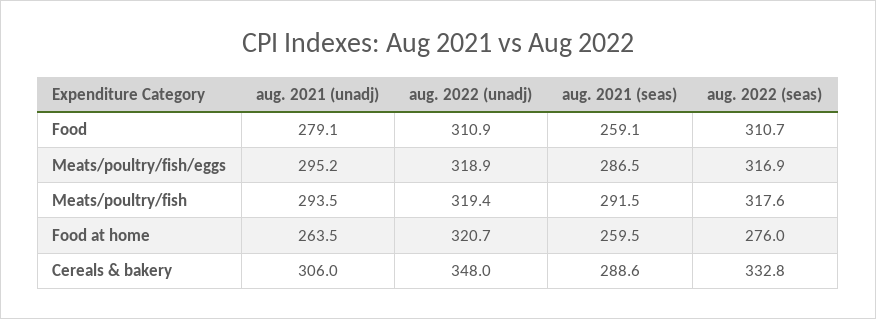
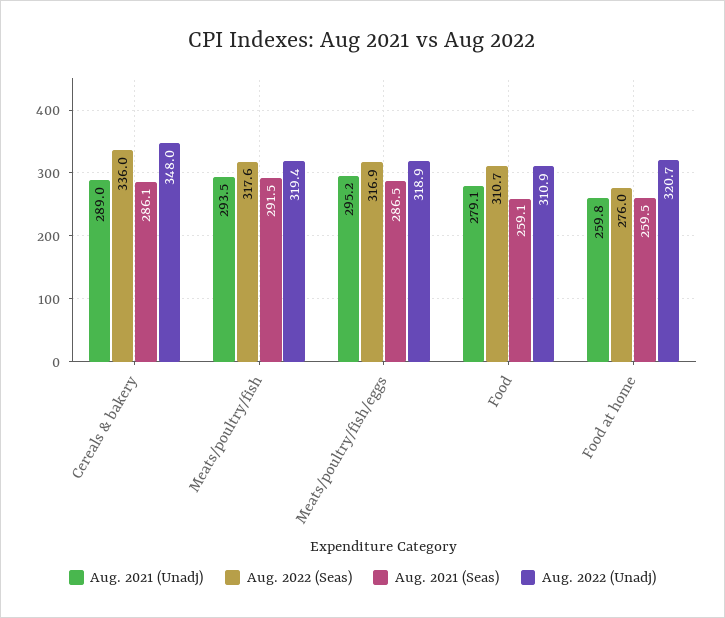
  {
    "aug. 2021 (unadj)": {
      "Food": 279.1,
      "Meats/poultry/fish/eggs": 295.2,
      "Meats/poultry/fish": 293.5,
-     "Food at home": 263.5,
+     "Food at home": 259.8,
-     "Cereals & bakery": 306
+     "Cereals & bakery": 289
    },
    "aug. 2022 (unadj)": {
      "Food": 310.9,
      "Meats/poultry/fish/eggs": 318.9,
      "Meats/poultry/fish": 319.4,
      "Food at home": 320.7,
      "Cereals & bakery": 348
    },
    "aug. 2021 (seas)": {
      "Food": 259.1,
      "Meats/poultry/fish/eggs": 286.5,
      "Meats/poultry/fish": 291.5,
      "Food at home": 259.5,
-     "Cereals & bakery": 288.6
+     "Cereals & bakery": 286.1
    },
    "aug. 2022 (seas)": {
      "Food": 310.7,
      "Meats/poultry/fish/eggs": 316.9,
      "Meats/poultry/fish": 317.6,
      "Food at home": 276,
-     "Cereals & bakery": 332.8
+     "Cereals & bakery": 336
    }
  }

